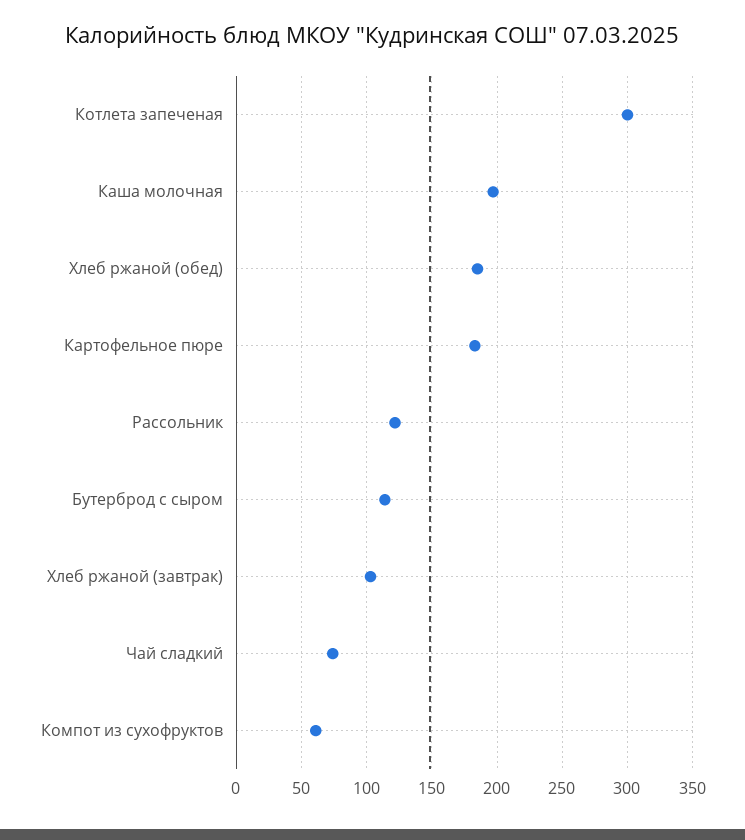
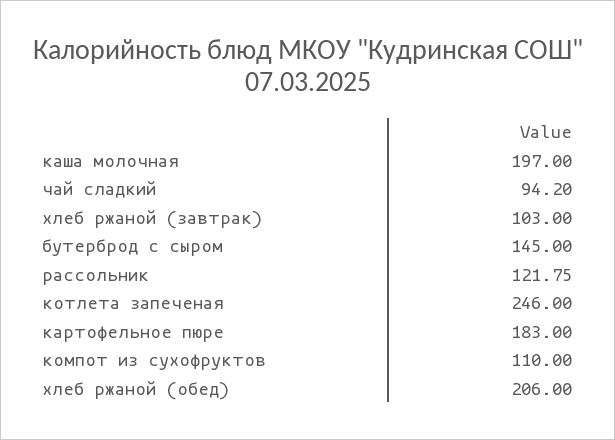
  {
-   "Котлета запеченая": 300,
+   "Котлета запеченая": 246,
    "Каша молочная": 197,
-   "Хлеб ржаной (обед)": 185,
+   "Хлеб ржаной (обед)": 206,
    "Картофельное пюре": 183,
    "Рассольник": 121.75,
-   "Бутерброд с сыром": 115,
+   "Бутерброд с сыром": 145,
    "Хлеб ржаной (завтрак)": 103,
-   "Чай сладкий": 75,
+   "Чай сладкий": 94.2,
-   "Компот из сухофруктов": 60
+   "Компот из сухофруктов": 110
  }

